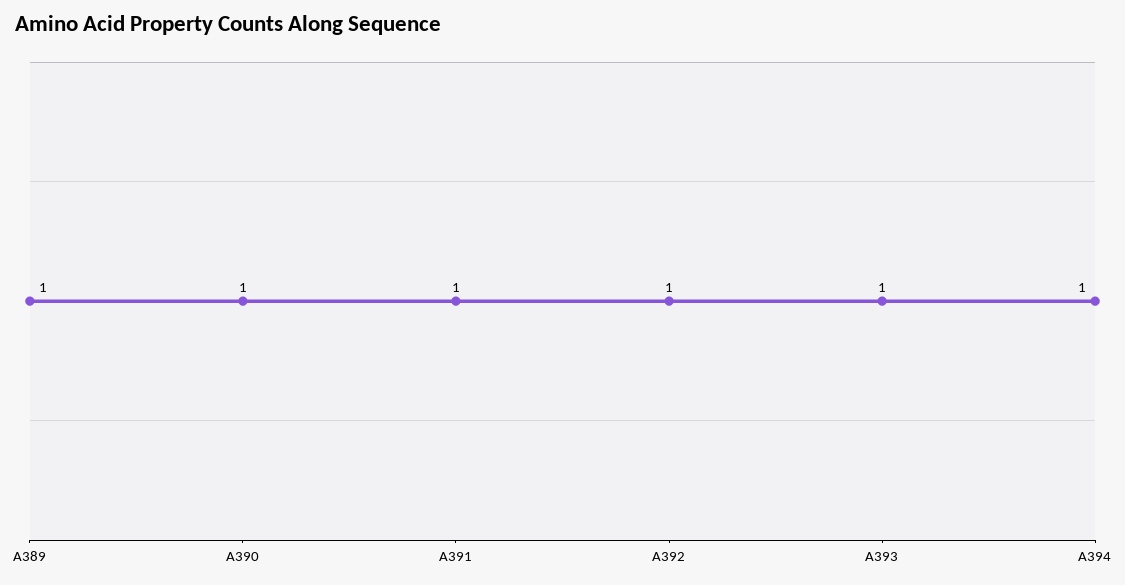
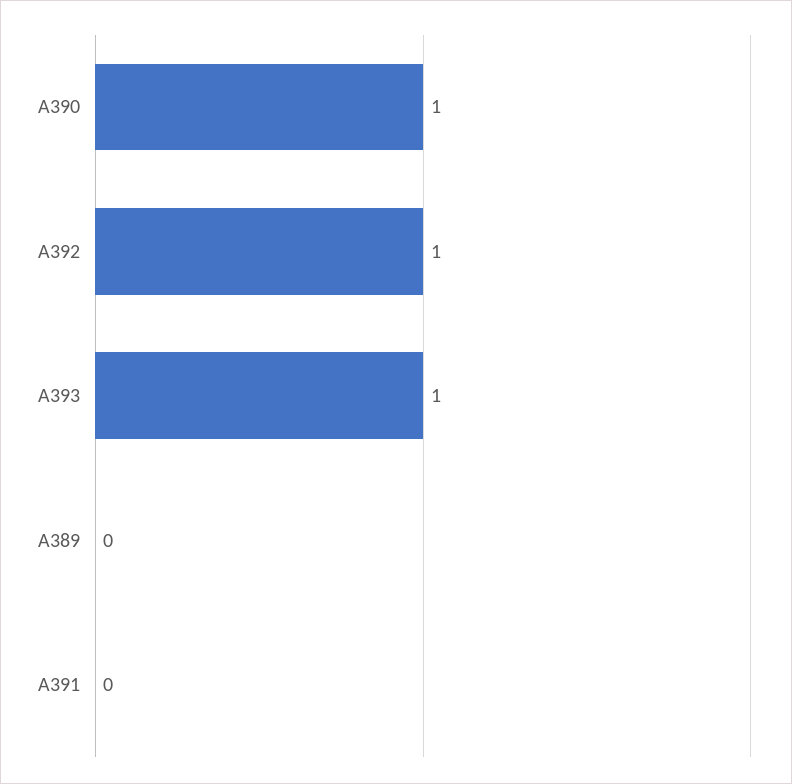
  {
-   "A389": 1,
+   "A389": 0,
    "A390": 1,
-   "A391": 1,
+   "A391": 0,
    "A392": 1,
-   "A393": 1,
+   "A393": 1
-   "A394": 1
  }

